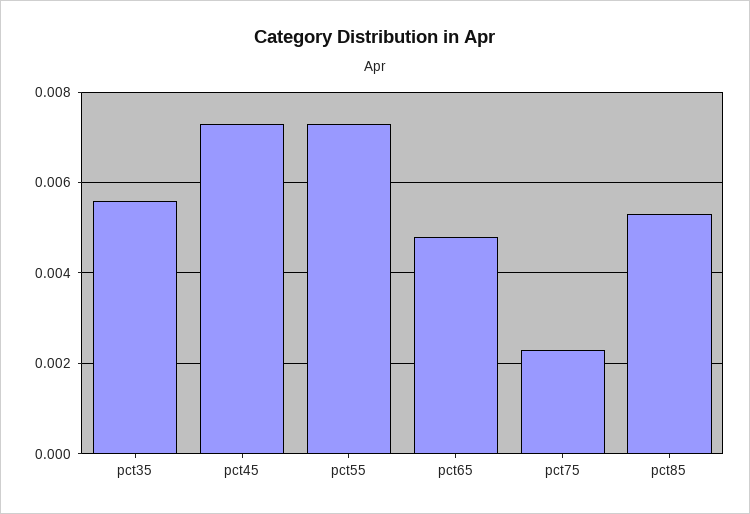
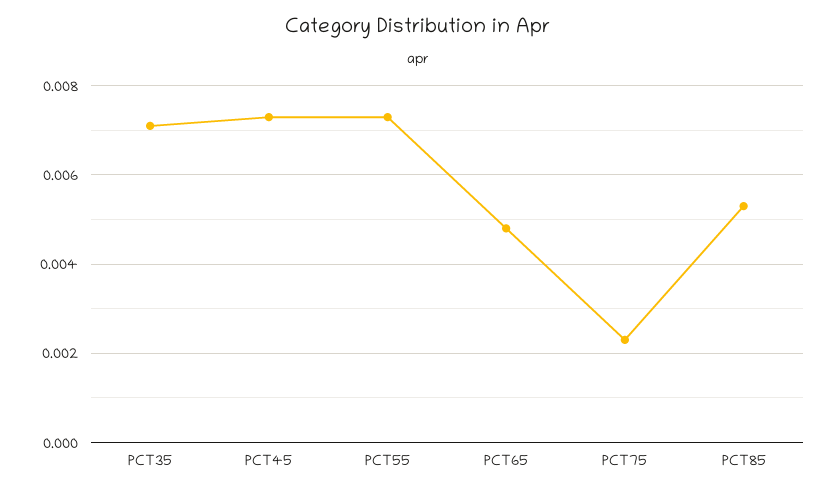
  {
-   "pct35": 0.0055,
+   "pct35": 0.007,
    "pct45": 0.0075,
    "pct55": 0.0075,
    "pct65": 0.005,
    "pct75": 0.0025,
    "pct85": 0.0055
  }

